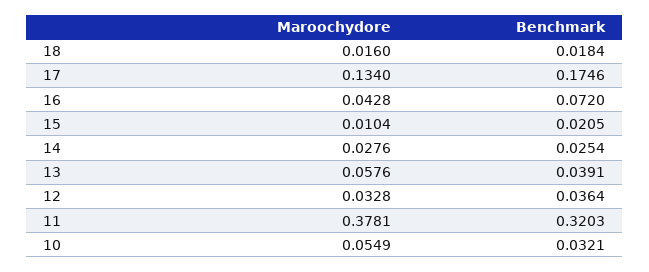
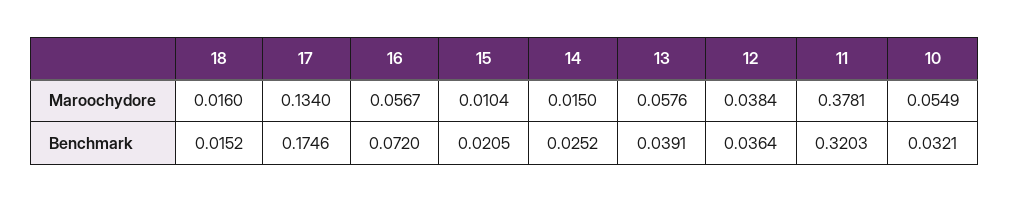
  {
    "Maroochydore": {
      "18": 0.016,
      "17": 0.134,
-     "16": 0.0428,
+     "16": 0.0567,
      "15": 0.0104,
-     "14": 0.0276,
+     "14": 0.015,
      "13": 0.0576,
-     "12": 0.0328,
+     "12": 0.0384,
      "11": 0.3781,
      "10": 0.0549
    },
    "Benchmark": {
-     "18": 0.0184,
+     "18": 0.0152,
      "17": 0.1746,
      "16": 0.072,
      "15": 0.0205,
-     "14": 0.0254,
+     "14": 0.0252,
      "13": 0.0391,
      "12": 0.0364,
      "11": 0.3203,
      "10": 0.0321
    }
  }

